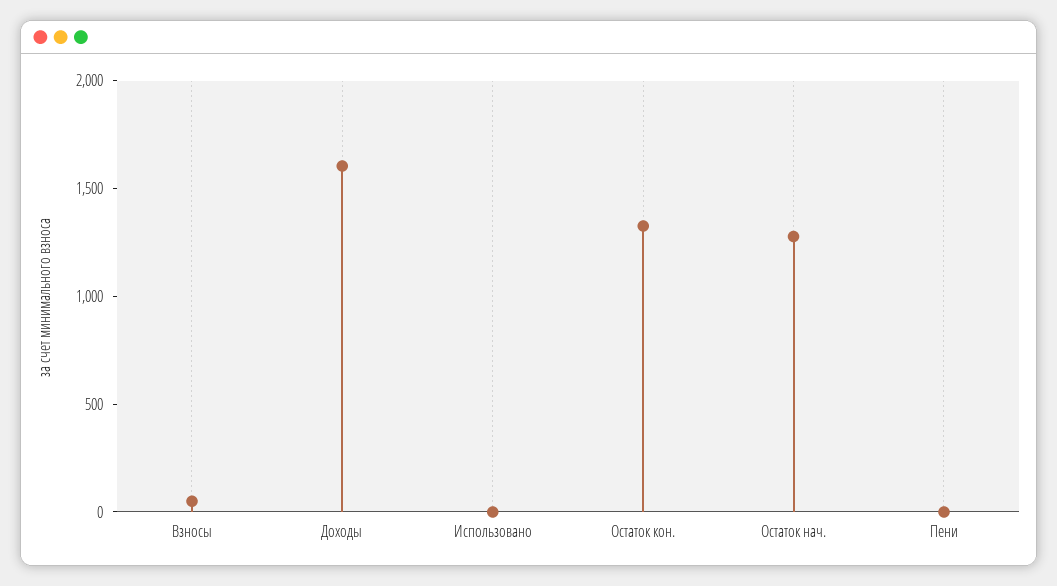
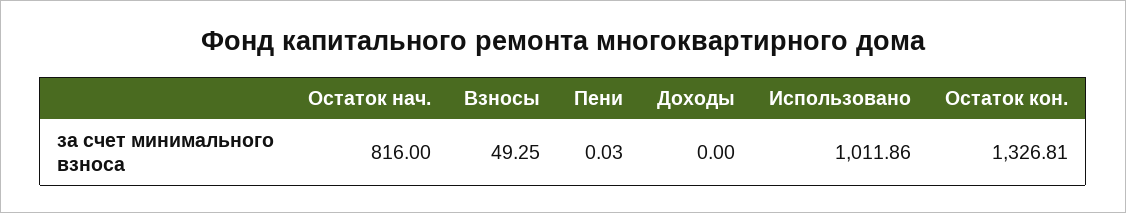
  {
    "Взносы": 49.25,
-   "Доходы": 1600,
+   "Доходы": 0,
-   "Использовано": 0,
+   "Использовано": 1011.86,
    "Остаток кон.": 1326.81,
-   "Остаток нач.": 1300,
+   "Остаток нач.": 816,
    "Пени": 0.03
  }

